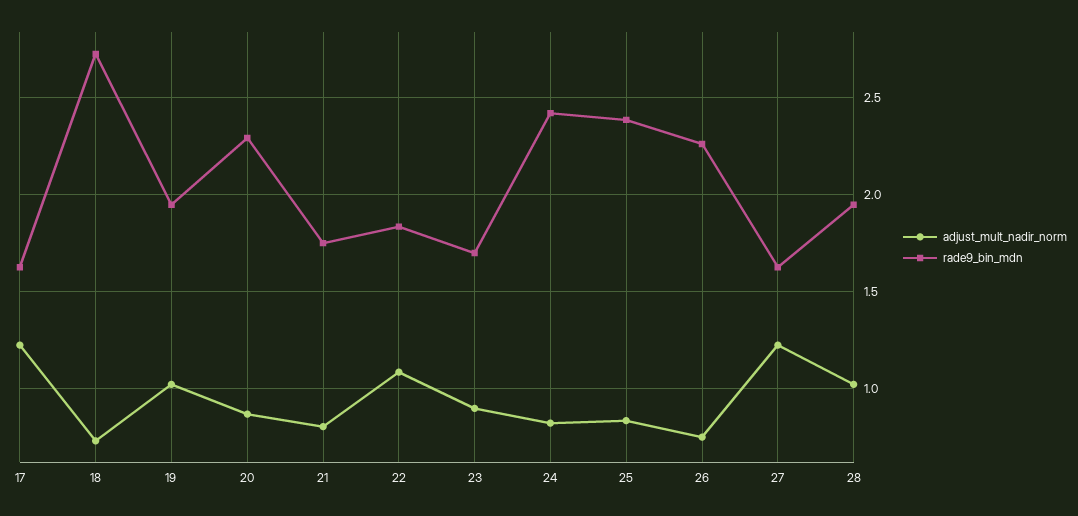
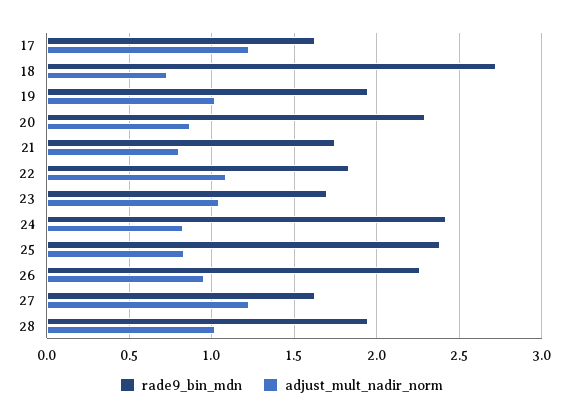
  {
    "adjust_mult_nadir_norm": {
      "17": 1.2,
      "18": 0.75,
      "19": 1,
      "20": 0.85,
      "21": 0.8,
      "22": 1.1,
-     "23": 0.9,
+     "23": 1.05,
      "24": 0.8,
      "25": 0.85,
-     "26": 0.75,
+     "26": 0.95,
      "27": 1.2,
      "28": 1
    },
    "rade9_bin_mdn": {
      "17": 1.65,
      "18": 2.7,
      "19": 1.95,
      "20": 2.3,
      "21": 1.75,
      "22": 1.85,
      "23": 1.7,
      "24": 2.4,
      "25": 2.4,
      "26": 2.25,
      "27": 1.65,
      "28": 1.95
    }
  }

